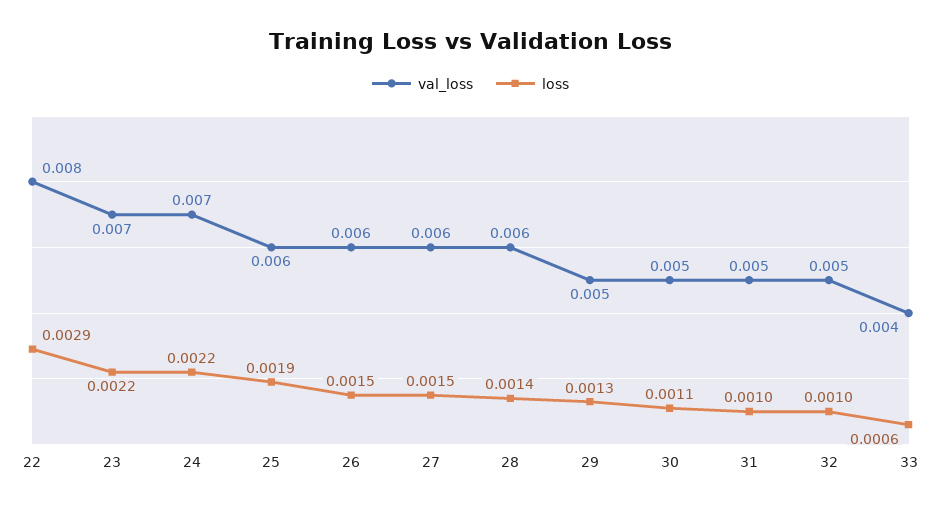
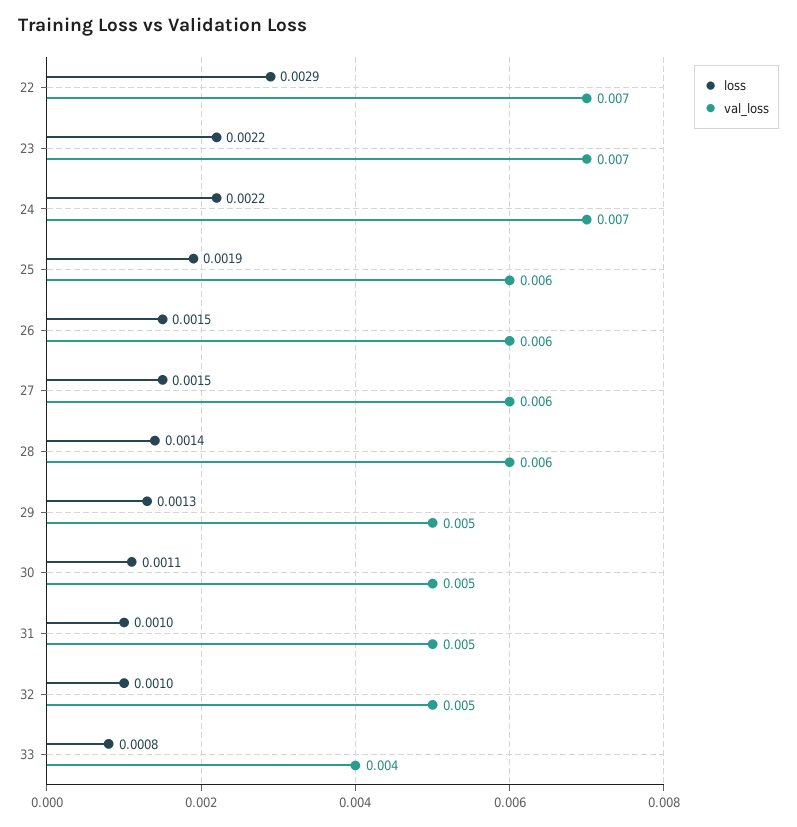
  {
    "val_loss": {
-     "22": 0.008,
+     "22": 0.007,
      "23": 0.007,
      "24": 0.007,
      "25": 0.006,
      "26": 0.006,
      "27": 0.006,
      "28": 0.006,
      "29": 0.005,
      "30": 0.005,
      "31": 0.005,
      "32": 0.005,
      "33": 0.004
    },
    "loss": {
      "22": 0.0029,
      "23": 0.0022,
      "24": 0.0022,
      "25": 0.0019,
      "26": 0.0015,
      "27": 0.0015,
      "28": 0.0014,
      "29": 0.0013,
      "30": 0.0011,
      "31": 0.001,
      "32": 0.001,
-     "33": 0.0006
+     "33": 0.0008
    }
  }

